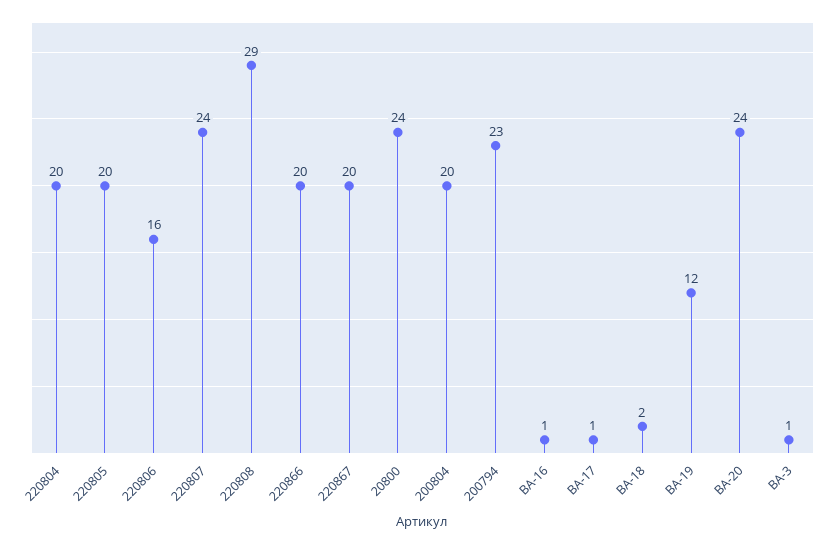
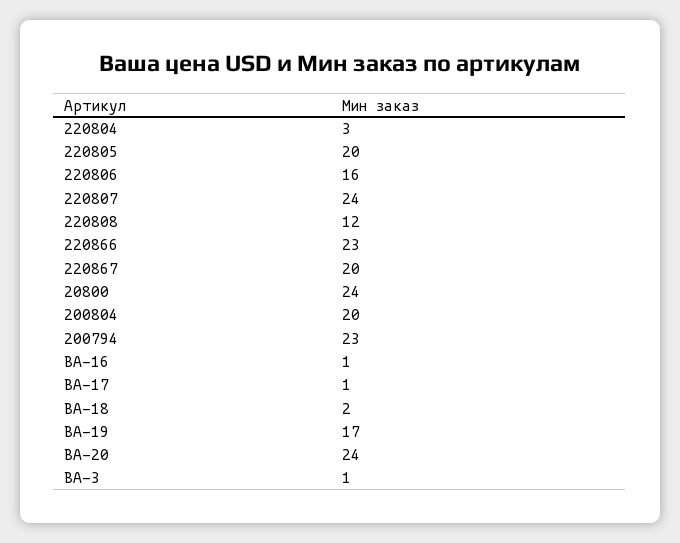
  {
-   "220804": 20,
+   "220804": 3,
    "220805": 20,
    "220806": 16,
    "220807": 24,
-   "220808": 29,
+   "220808": 12,
-   "220866": 20,
+   "220866": 23,
    "220867": 20,
    "20800": 24,
    "200804": 20,
    "200794": 23,
    "BA-16": 1,
    "BA-17": 1,
    "BA-18": 2,
-   "BA-19": 12,
+   "BA-19": 17,
    "BA-20": 24,
    "BA-3": 1
  }

